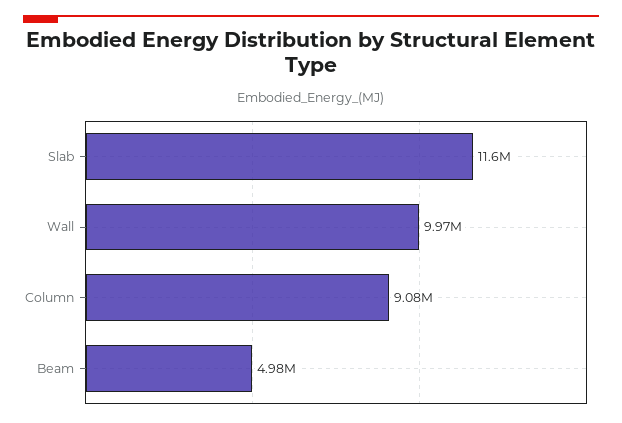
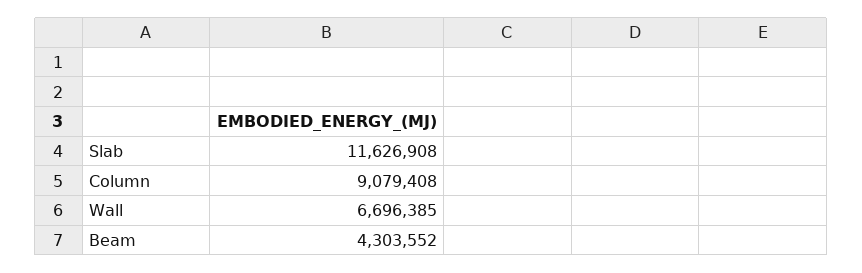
  {
    "Slab": 11626908,
-   "Wall": 9970000,
+   "Wall": 6696385,
    "Column": 9079408,
-   "Beam": 4980000
+   "Beam": 4303552
  }

